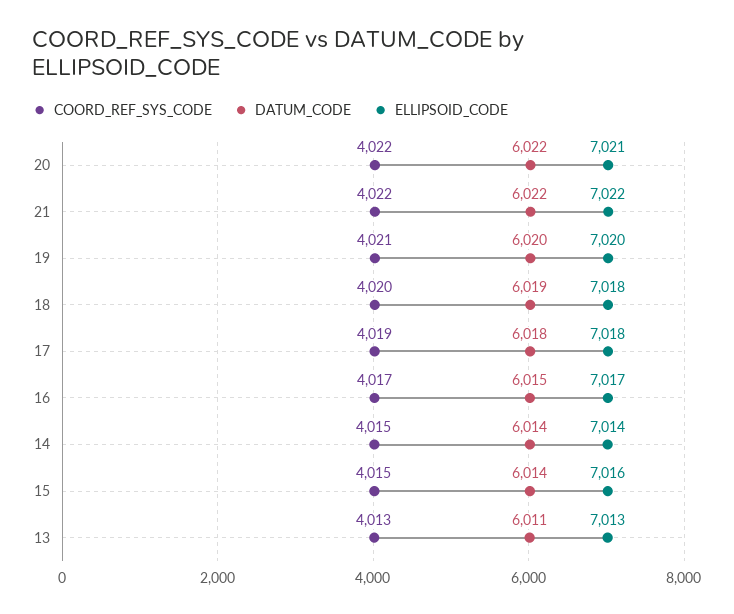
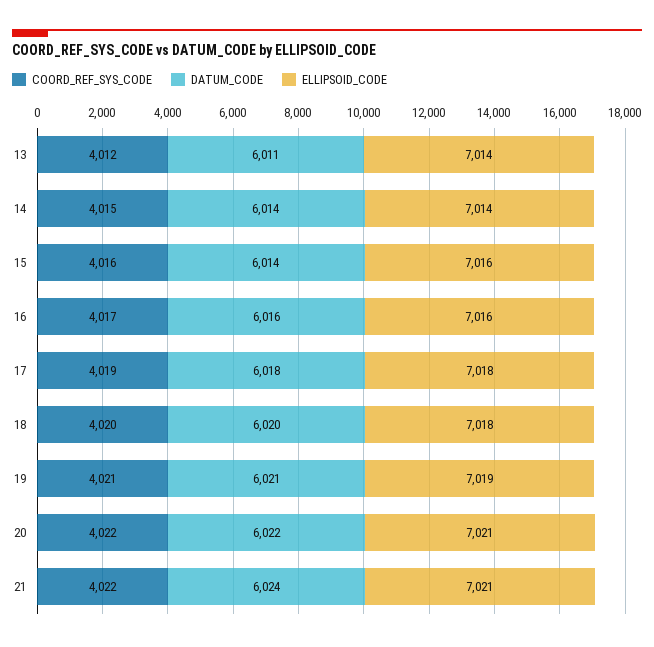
  {
    "COORD_REF_SYS_CODE": {
      "20": 4022,
      "21": 4022,
      "19": 4021,
      "18": 4020,
      "17": 4019,
      "16": 4017,
      "14": 4015,
-     "15": 4015,
+     "15": 4016,
-     "13": 4013
+     "13": 4012
    },
    "DATUM_CODE": {
      "20": 6022,
-     "21": 6022,
+     "21": 6024,
-     "19": 6020,
+     "19": 6021,
-     "18": 6019,
+     "18": 6020,
      "17": 6018,
-     "16": 6015,
+     "16": 6016,
      "14": 6014,
      "15": 6014,
      "13": 6011
    },
    "ELLIPSOID_CODE": {
      "20": 7021,
-     "21": 7022,
+     "21": 7021,
-     "19": 7020,
+     "19": 7019,
      "18": 7018,
      "17": 7018,
-     "16": 7017,
+     "16": 7016,
      "14": 7014,
      "15": 7016,
-     "13": 7013
+     "13": 7014
    }
  }

